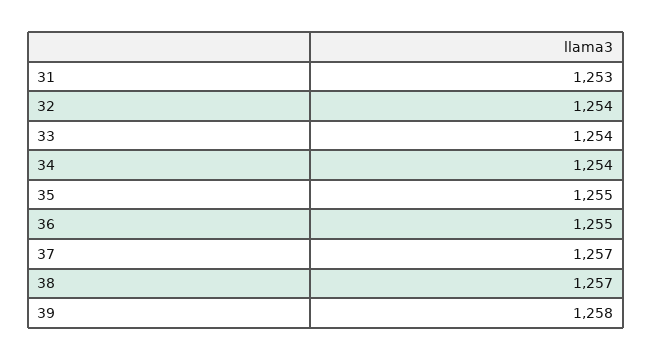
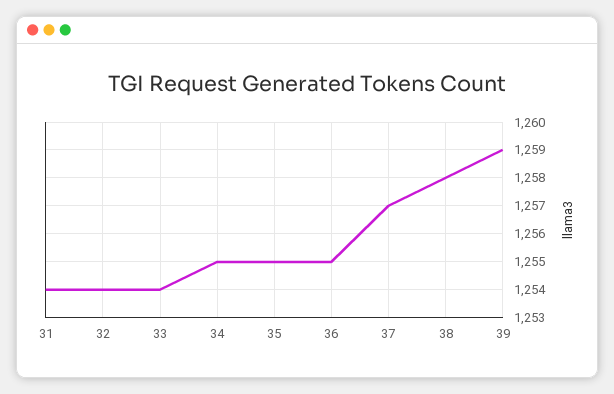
  {
-   "31": 1253,
+   "31": 1254,
    "32": 1254,
    "33": 1254,
-   "34": 1254,
+   "34": 1255,
    "35": 1255,
    "36": 1255,
    "37": 1257,
-   "38": 1257,
+   "38": 1258,
-   "39": 1258
+   "39": 1259
  }

